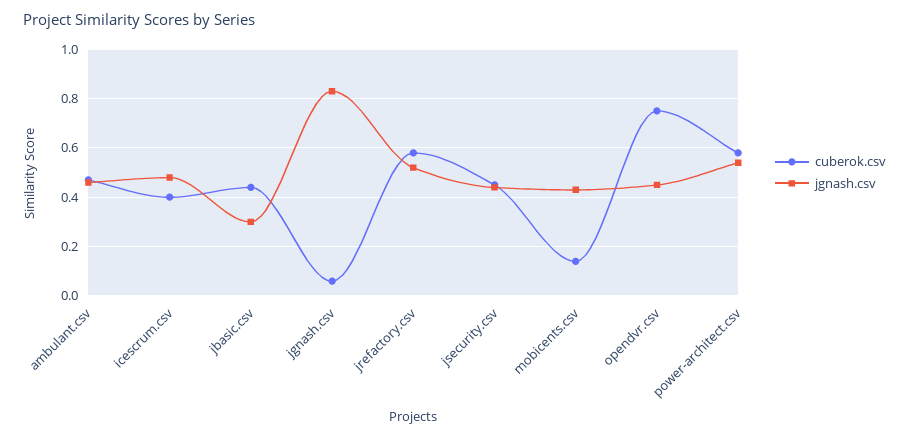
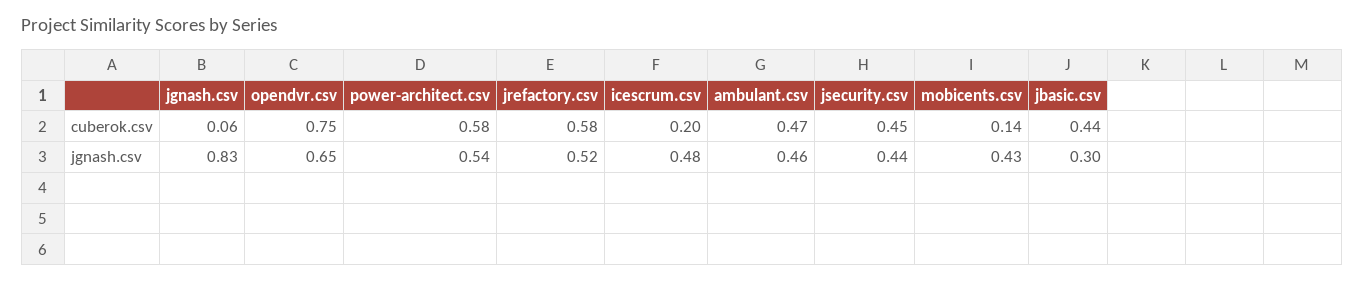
  {
    "cuberok.csv": {
      "ambulant.csv": 0.47,
-     "icescrum.csv": 0.4,
+     "icescrum.csv": 0.2,
      "jbasic.csv": 0.44,
      "jgnash.csv": 0.06,
      "jrefactory.csv": 0.58,
      "jsecurity.csv": 0.45,
      "mobicents.csv": 0.14,
      "opendvr.csv": 0.75,
      "power-architect.csv": 0.58
    },
    "jgnash.csv": {
      "ambulant.csv": 0.46,
      "icescrum.csv": 0.48,
      "jbasic.csv": 0.3,
      "jgnash.csv": 0.83,
      "jrefactory.csv": 0.52,
      "jsecurity.csv": 0.44,
      "mobicents.csv": 0.43,
-     "opendvr.csv": 0.45,
+     "opendvr.csv": 0.65,
      "power-architect.csv": 0.54
    }
  }

